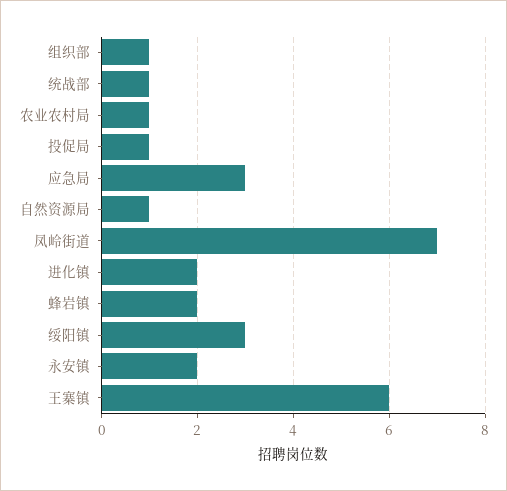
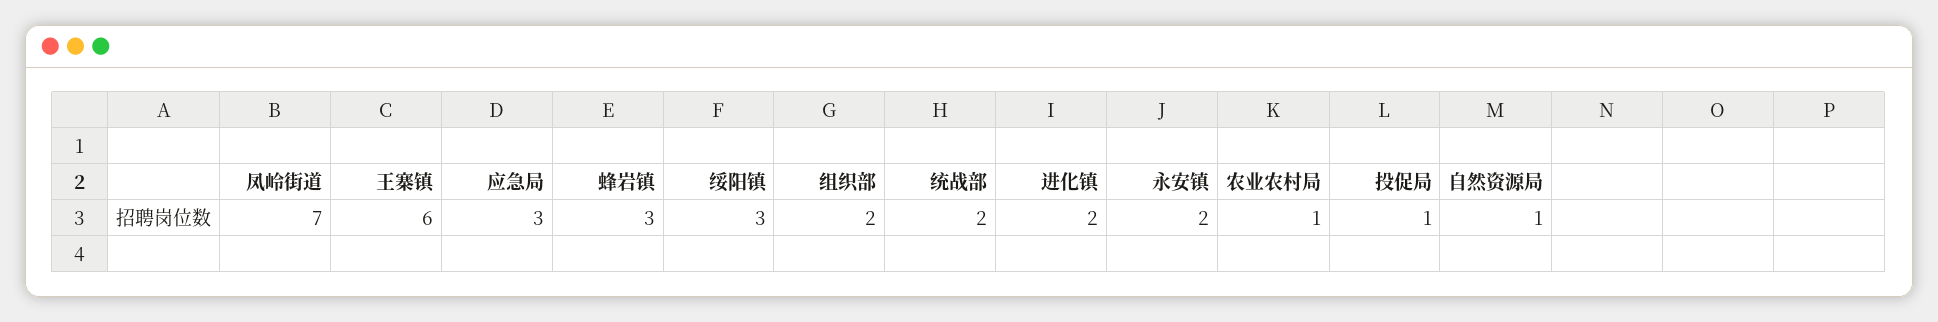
  {
-   "组织部": 1,
+   "组织部": 2,
-   "统战部": 1,
+   "统战部": 2,
    "农业农村局": 1,
    "投促局": 1,
    "应急局": 3,
    "自然资源局": 1,
    "凤岭街道": 7,
    "进化镇": 2,
-   "蜂岩镇": 2,
+   "蜂岩镇": 3,
    "绥阳镇": 3,
    "永安镇": 2,
    "王寨镇": 6
  }

